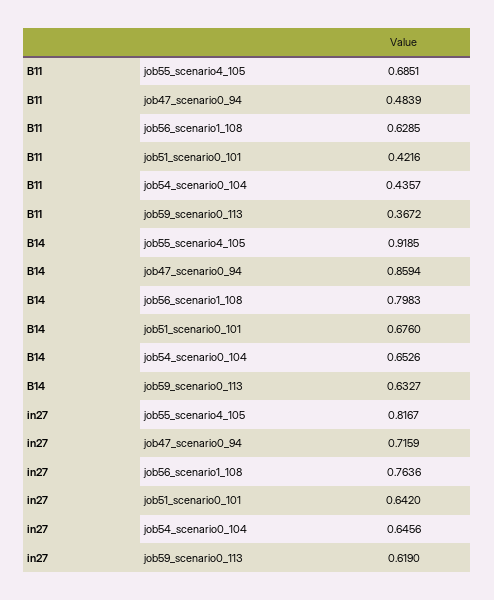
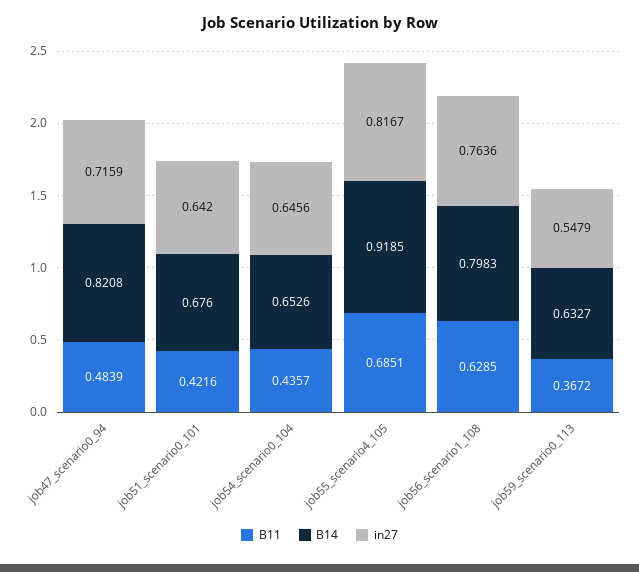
  {
    "B11": {
      "job55_scenario4_105": 0.6851,
      "job47_scenario0_94": 0.4839,
      "job56_scenario1_108": 0.6285,
      "job51_scenario0_101": 0.4216,
      "job54_scenario0_104": 0.4357,
      "job59_scenario0_113": 0.3672
    },
    "B14": {
      "job55_scenario4_105": 0.9185,
-     "job47_scenario0_94": 0.8594,
+     "job47_scenario0_94": 0.8208,
      "job56_scenario1_108": 0.7983,
      "job51_scenario0_101": 0.676,
      "job54_scenario0_104": 0.6526,
      "job59_scenario0_113": 0.6327
    },
    "in27": {
      "job55_scenario4_105": 0.8167,
      "job47_scenario0_94": 0.7159,
      "job56_scenario1_108": 0.7636,
      "job51_scenario0_101": 0.642,
      "job54_scenario0_104": 0.6456,
-     "job59_scenario0_113": 0.619
+     "job59_scenario0_113": 0.5479
    }
  }

